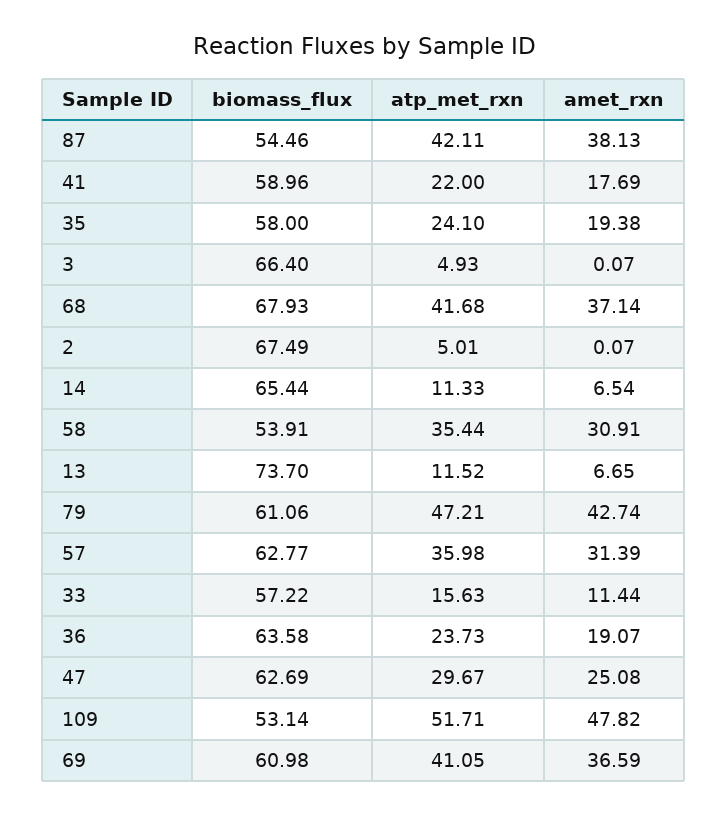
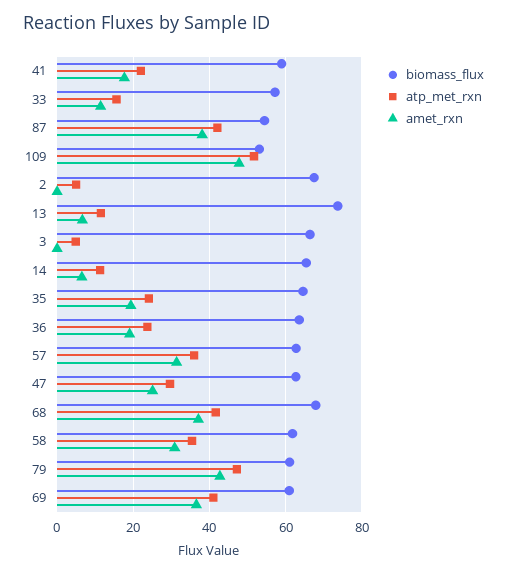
  {
    "biomass_flux": {
      "87": 54.46,
      "41": 58.96,
-     "35": 58,
+     "35": 64,
      "3": 66.4,
      "68": 67.93,
      "2": 67.49,
      "14": 65.44,
-     "58": 53.91,
+     "58": 62,
      "13": 73.7,
      "79": 61.06,
      "57": 62.77,
      "33": 57.22,
      "36": 63.58,
      "47": 62.69,
      "109": 53.14,
      "69": 60.98
    },
    "atp_met_rxn": {
      "87": 42.11,
      "41": 22,
      "35": 24.1,
      "3": 4.93,
      "68": 41.68,
      "2": 5.01,
      "14": 11.33,
      "58": 35.44,
      "13": 11.52,
      "79": 47.21,
      "57": 35.98,
      "33": 15.63,
      "36": 23.73,
      "47": 29.67,
      "109": 51.71,
      "69": 41.05
    },
    "amet_rxn": {
      "87": 38.13,
      "41": 17.69,
      "35": 19.38,
      "3": 0.07,
      "68": 37.14,
      "2": 0.07,
      "14": 6.54,
      "58": 30.91,
      "13": 6.65,
      "79": 42.74,
      "57": 31.39,
      "33": 11.44,
      "36": 19.07,
      "47": 25.08,
      "109": 47.82,
      "69": 36.59
    }
  }

